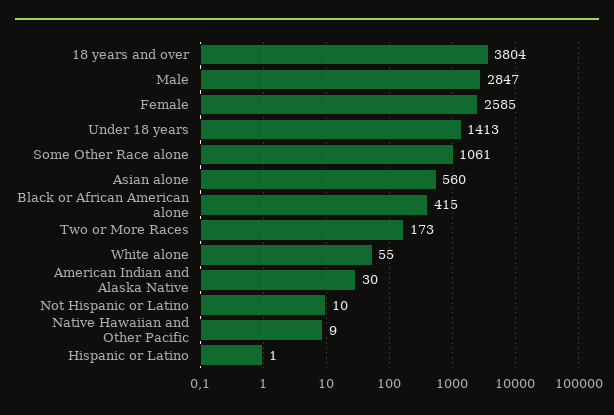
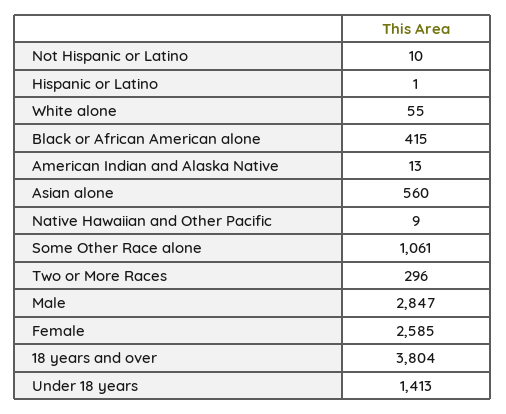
  {
    "18 years and over": 3804,
    "Male": 2847,
    "Female": 2585,
    "Under 18 years": 1413,
    "Some Other Race alone": 1061,
    "Asian alone": 560,
    "Black or African American alone": 415,
-   "Two or More Races": 173,
+   "Two or More Races": 296,
    "White alone": 55,
-   "American Indian and Alaska Native": 30,
+   "American Indian and Alaska Native": 13,
    "Not Hispanic or Latino": 10,
    "Native Hawaiian and Other Pacific": 9,
    "Hispanic or Latino": 1
  }

